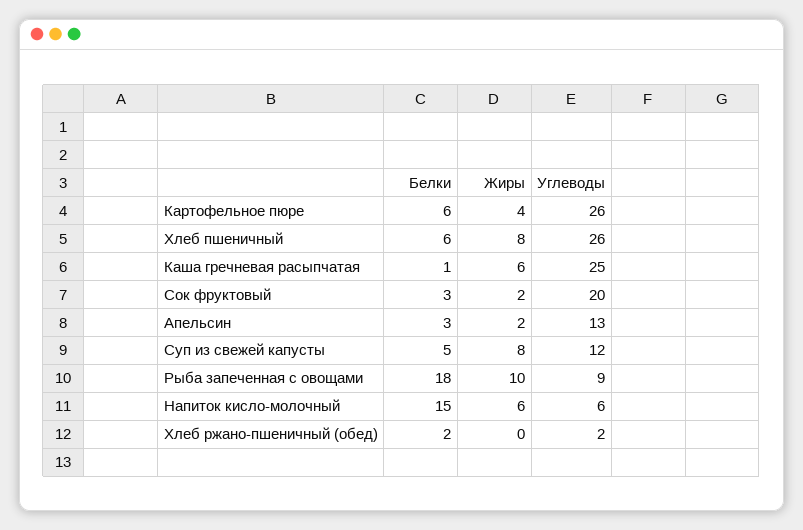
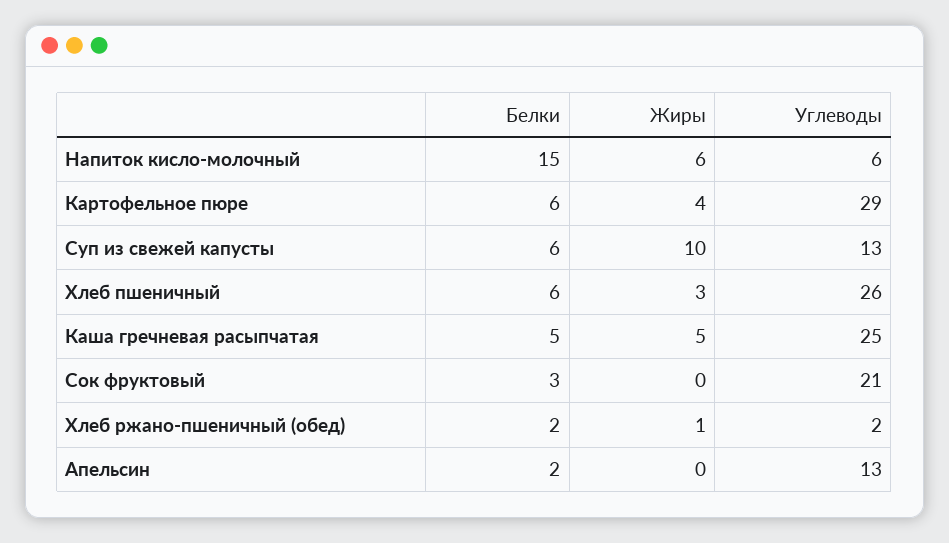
  {
    "Белки": {
      "Картофельное пюре": 6,
      "Хлеб пшеничный": 6,
-     "Каша гречневая расыпчатая": 1,
+     "Каша гречневая расыпчатая": 5,
      "Сок фруктовый": 3,
-     "Апельсин": 3,
+     "Апельсин": 2,
-     "Суп из свежей капусты": 5,
+     "Суп из свежей капусты": 6,
-     "Рыба запеченная с овощами": 18,
      "Напиток кисло-молочный": 15,
      "Хлеб ржано-пшеничный (обед)": 2
    },
    "Жиры": {
      "Картофельное пюре": 4,
-     "Хлеб пшеничный": 8,
+     "Хлеб пшеничный": 3,
-     "Каша гречневая расыпчатая": 6,
+     "Каша гречневая расыпчатая": 5,
-     "Сок фруктовый": 2,
+     "Сок фруктовый": 0,
-     "Апельсин": 2,
+     "Апельсин": 0,
-     "Суп из свежей капусты": 8,
+     "Суп из свежей капусты": 10,
-     "Рыба запеченная с овощами": 10,
      "Напиток кисло-молочный": 6,
-     "Хлеб ржано-пшеничный (обед)": 0
+     "Хлеб ржано-пшеничный (обед)": 1
    },
    "Углеводы": {
-     "Картофельное пюре": 26,
+     "Картофельное пюре": 29,
      "Хлеб пшеничный": 26,
      "Каша гречневая расыпчатая": 25,
-     "Сок фруктовый": 20,
+     "Сок фруктовый": 21,
      "Апельсин": 13,
-     "Суп из свежей капусты": 12,
+     "Суп из свежей капусты": 13,
-     "Рыба запеченная с овощами": 9,
      "Напиток кисло-молочный": 6,
      "Хлеб ржано-пшеничный (обед)": 2
    }
  }

